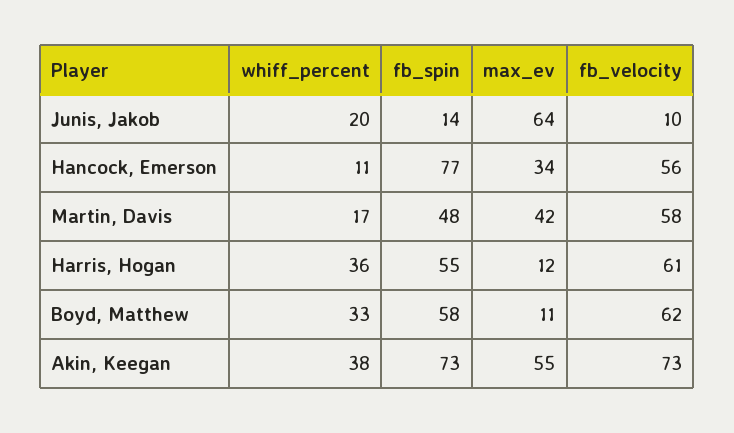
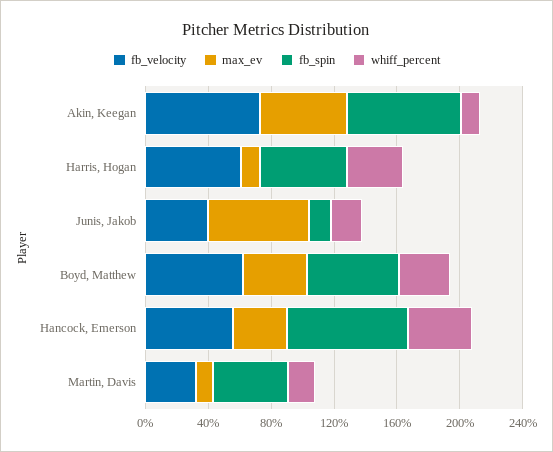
  {
    "whiff_percent": {
      "Junis, Jakob": 20,
-     "Hancock, Emerson": 11,
+     "Hancock, Emerson": 40,
      "Martin, Davis": 17,
      "Harris, Hogan": 36,
      "Boyd, Matthew": 33,
-     "Akin, Keegan": 38
+     "Akin, Keegan": 10
    },
    "fb_spin": {
      "Junis, Jakob": 14,
      "Hancock, Emerson": 77,
      "Martin, Davis": 48,
      "Harris, Hogan": 55,
      "Boyd, Matthew": 58,
      "Akin, Keegan": 73
    },
    "max_ev": {
      "Junis, Jakob": 64,
      "Hancock, Emerson": 34,
-     "Martin, Davis": 42,
+     "Martin, Davis": 10,
      "Harris, Hogan": 12,
-     "Boyd, Matthew": 11,
+     "Boyd, Matthew": 40,
      "Akin, Keegan": 55
    },
    "fb_velocity": {
-     "Junis, Jakob": 10,
+     "Junis, Jakob": 40,
      "Hancock, Emerson": 56,
-     "Martin, Davis": 58,
+     "Martin, Davis": 30,
      "Harris, Hogan": 61,
      "Boyd, Matthew": 62,
      "Akin, Keegan": 73
    }
  }

